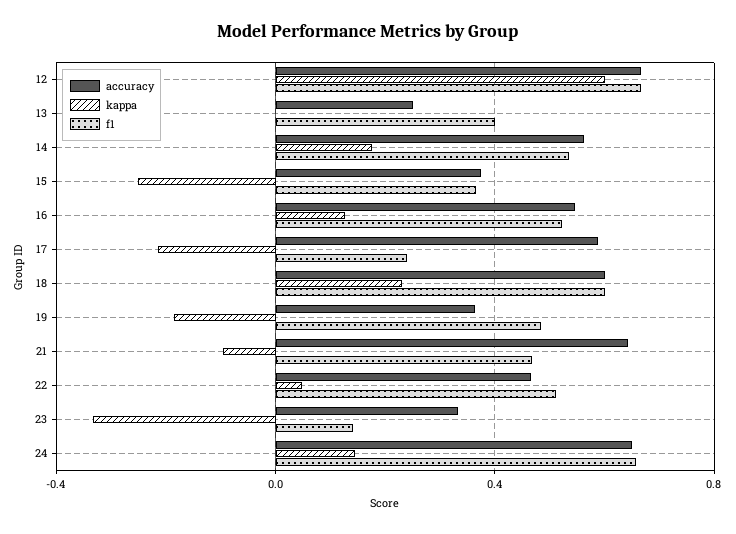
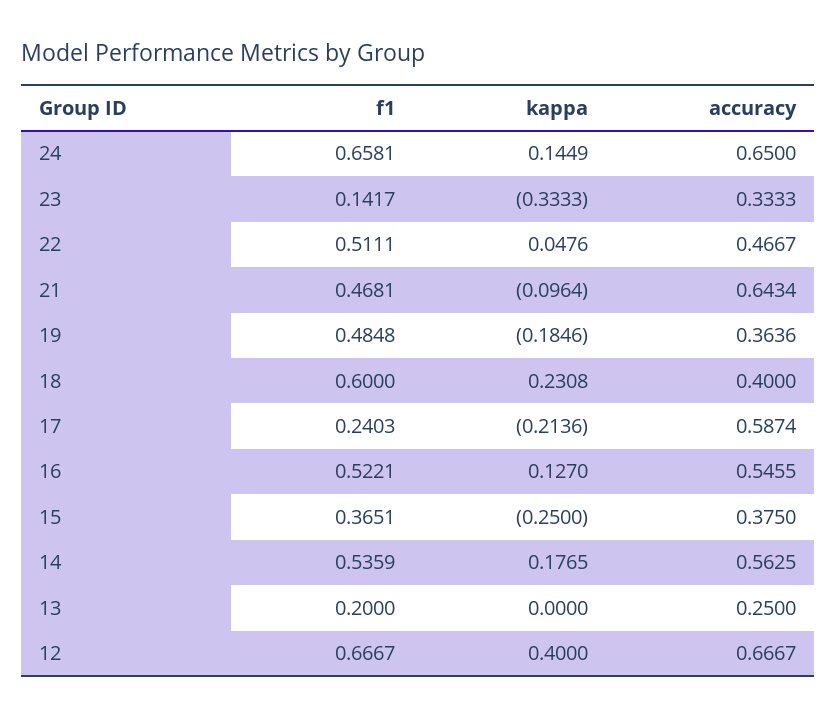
  {
    "accuracy": {
      "12": 0.6667,
      "13": 0.25,
      "14": 0.5625,
      "15": 0.375,
      "16": 0.5455,
      "17": 0.5874,
-     "18": 0.6,
+     "18": 0.4,
      "19": 0.3636,
      "21": 0.6434,
      "22": 0.4667,
      "23": 0.3333,
      "24": 0.65
    },
    "kappa": {
-     "12": 0.6,
+     "12": 0.4,
      "13": 0,
      "14": 0.1765,
      "15": -0.25,
      "16": 0.127,
      "17": -0.2136,
      "18": 0.2308,
      "19": -0.1846,
      "21": -0.0964,
      "22": 0.0476,
      "23": -0.3333,
      "24": 0.1449
    },
    "f1": {
      "12": 0.6667,
-     "13": 0.4,
+     "13": 0.2,
      "14": 0.5359,
      "15": 0.3651,
      "16": 0.5221,
      "17": 0.2403,
      "18": 0.6,
      "19": 0.4848,
      "21": 0.4681,
      "22": 0.5111,
      "23": 0.1417,
      "24": 0.6581
    }
  }

